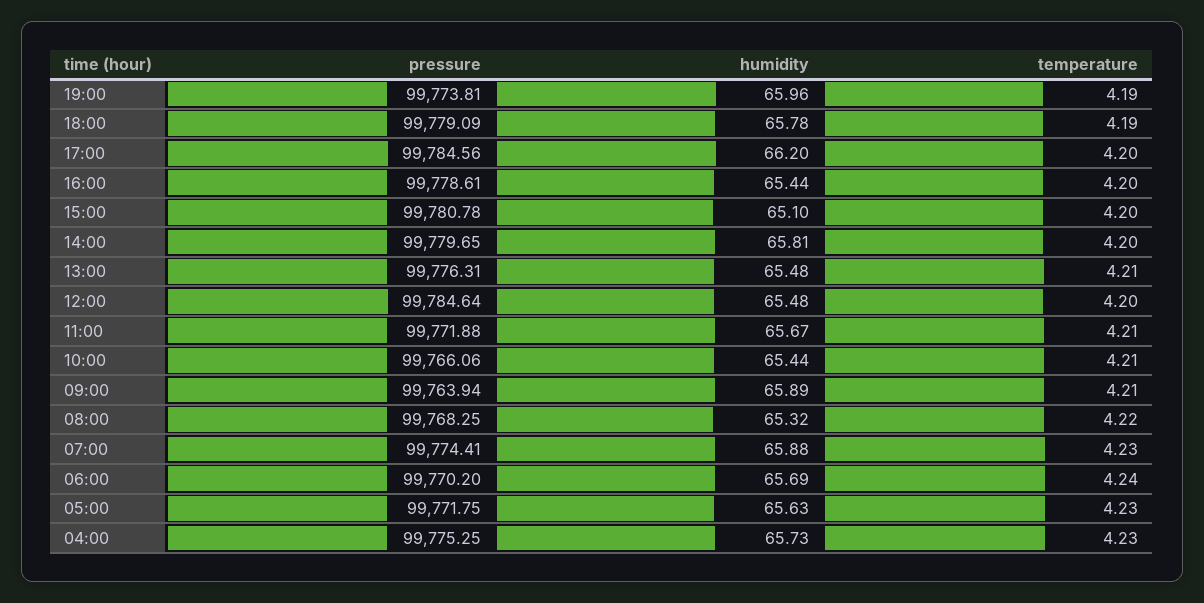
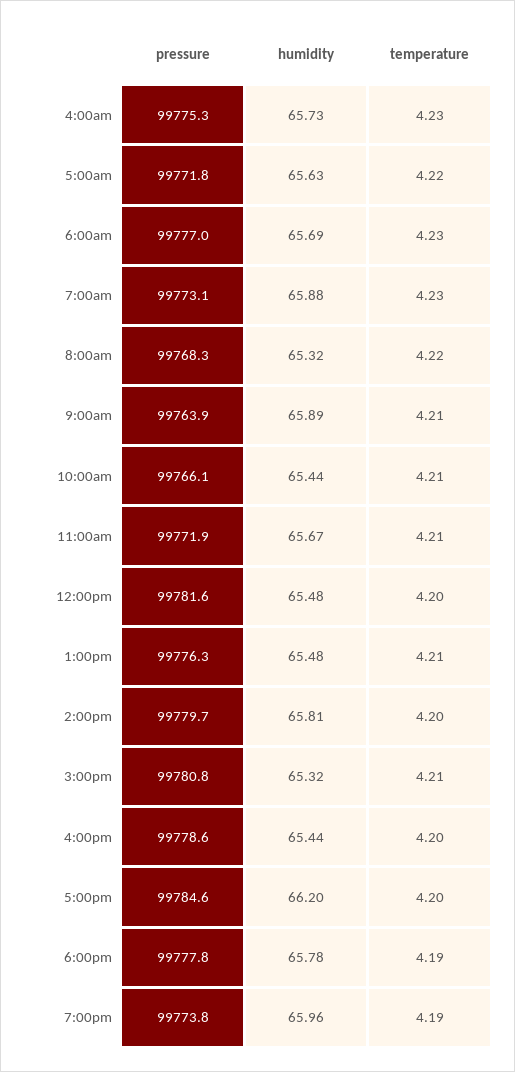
  {
    "pressure": {
      "19:00": 99773.81,
-     "18:00": 99779.09,
+     "18:00": 99777.8,
      "17:00": 99784.56,
      "16:00": 99778.61,
      "15:00": 99780.78,
      "14:00": 99779.65,
      "13:00": 99776.31,
-     "12:00": 99784.64,
+     "12:00": 99781.6,
      "11:00": 99771.88,
      "10:00": 99766.06,
      "09:00": 99763.94,
      "08:00": 99768.25,
-     "07:00": 99774.41,
+     "07:00": 99773.1,
-     "06:00": 99770.2,
+     "06:00": 99777,
      "05:00": 99771.75,
      "04:00": 99775.25
    },
    "humidity": {
      "19:00": 65.96,
      "18:00": 65.78,
      "17:00": 66.2,
      "16:00": 65.44,
-     "15:00": 65.1,
+     "15:00": 65.32,
      "14:00": 65.81,
      "13:00": 65.48,
      "12:00": 65.48,
      "11:00": 65.67,
      "10:00": 65.44,
      "09:00": 65.89,
      "08:00": 65.32,
      "07:00": 65.88,
      "06:00": 65.69,
      "05:00": 65.63,
      "04:00": 65.73
    },
    "temperature": {
      "19:00": 4.19,
      "18:00": 4.19,
      "17:00": 4.2,
      "16:00": 4.2,
-     "15:00": 4.2,
+     "15:00": 4.21,
      "14:00": 4.2,
      "13:00": 4.21,
      "12:00": 4.2,
      "11:00": 4.21,
      "10:00": 4.21,
      "09:00": 4.21,
      "08:00": 4.22,
      "07:00": 4.23,
-     "06:00": 4.24,
+     "06:00": 4.23,
-     "05:00": 4.23,
+     "05:00": 4.22,
      "04:00": 4.23
    }
  }

